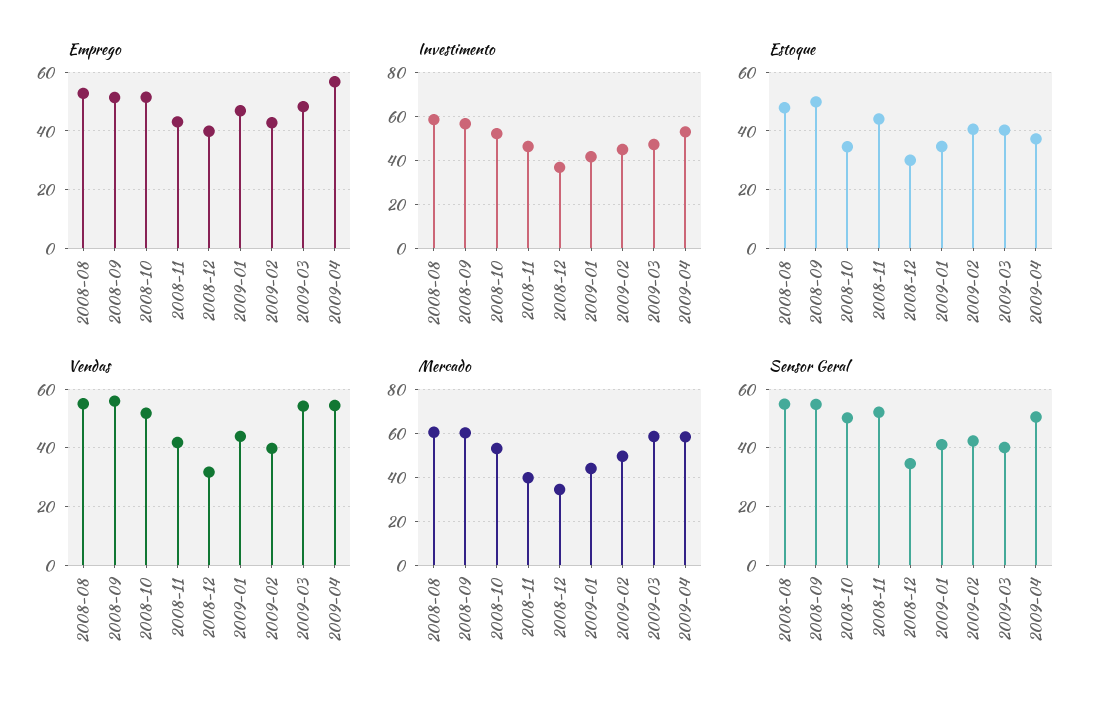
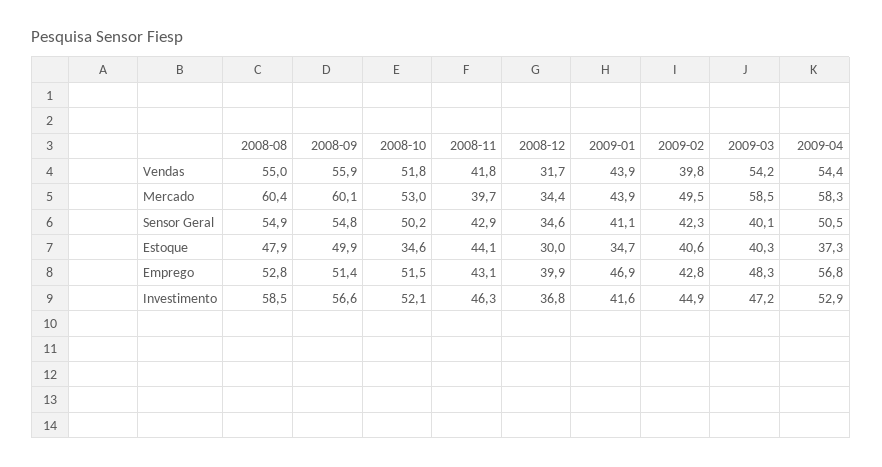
  {
    "Emprego": {
      "2008-08": 52.8,
      "2008-09": 51.4,
      "2008-10": 51.5,
      "2008-11": 43.1,
      "2008-12": 39.9,
      "2009-01": 46.9,
      "2009-02": 42.8,
      "2009-03": 48.3,
      "2009-04": 56.8
    },
    "Investimento": {
      "2008-08": 58.5,
      "2008-09": 56.6,
      "2008-10": 52.1,
      "2008-11": 46.3,
      "2008-12": 36.8,
      "2009-01": 41.6,
      "2009-02": 44.9,
      "2009-03": 47.2,
      "2009-04": 52.9
    },
    "Estoque": {
      "2008-08": 47.9,
      "2008-09": 49.9,
      "2008-10": 34.6,
      "2008-11": 44.1,
      "2008-12": 30,
      "2009-01": 34.7,
      "2009-02": 40.6,
      "2009-03": 40.3,
      "2009-04": 37.3
    },
    "Vendas": {
      "2008-08": 55,
      "2008-09": 55.9,
      "2008-10": 51.8,
      "2008-11": 41.8,
      "2008-12": 31.7,
      "2009-01": 43.9,
      "2009-02": 39.8,
      "2009-03": 54.2,
      "2009-04": 54.4
    },
    "Mercado": {
      "2008-08": 60.4,
      "2008-09": 60.1,
      "2008-10": 53,
      "2008-11": 39.7,
      "2008-12": 34.4,
      "2009-01": 43.9,
      "2009-02": 49.5,
      "2009-03": 58.5,
      "2009-04": 58.3
    },
    "Sensor Geral": {
      "2008-08": 54.9,
      "2008-09": 54.8,
      "2008-10": 50.2,
-     "2008-11": 52.5,
+     "2008-11": 42.9,
      "2008-12": 34.6,
      "2009-01": 41.1,
      "2009-02": 42.3,
      "2009-03": 40.1,
      "2009-04": 50.5
    }
  }

